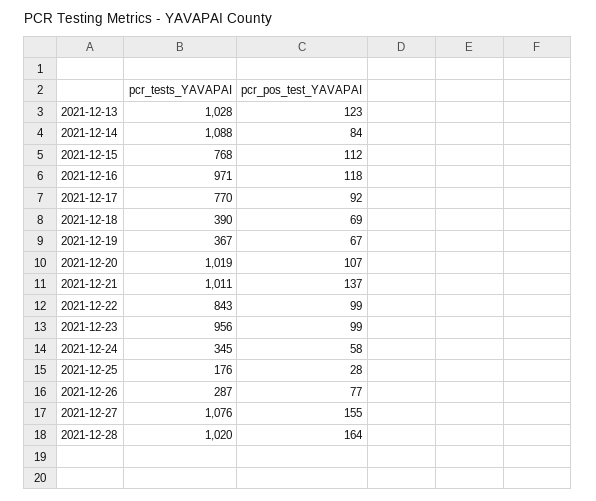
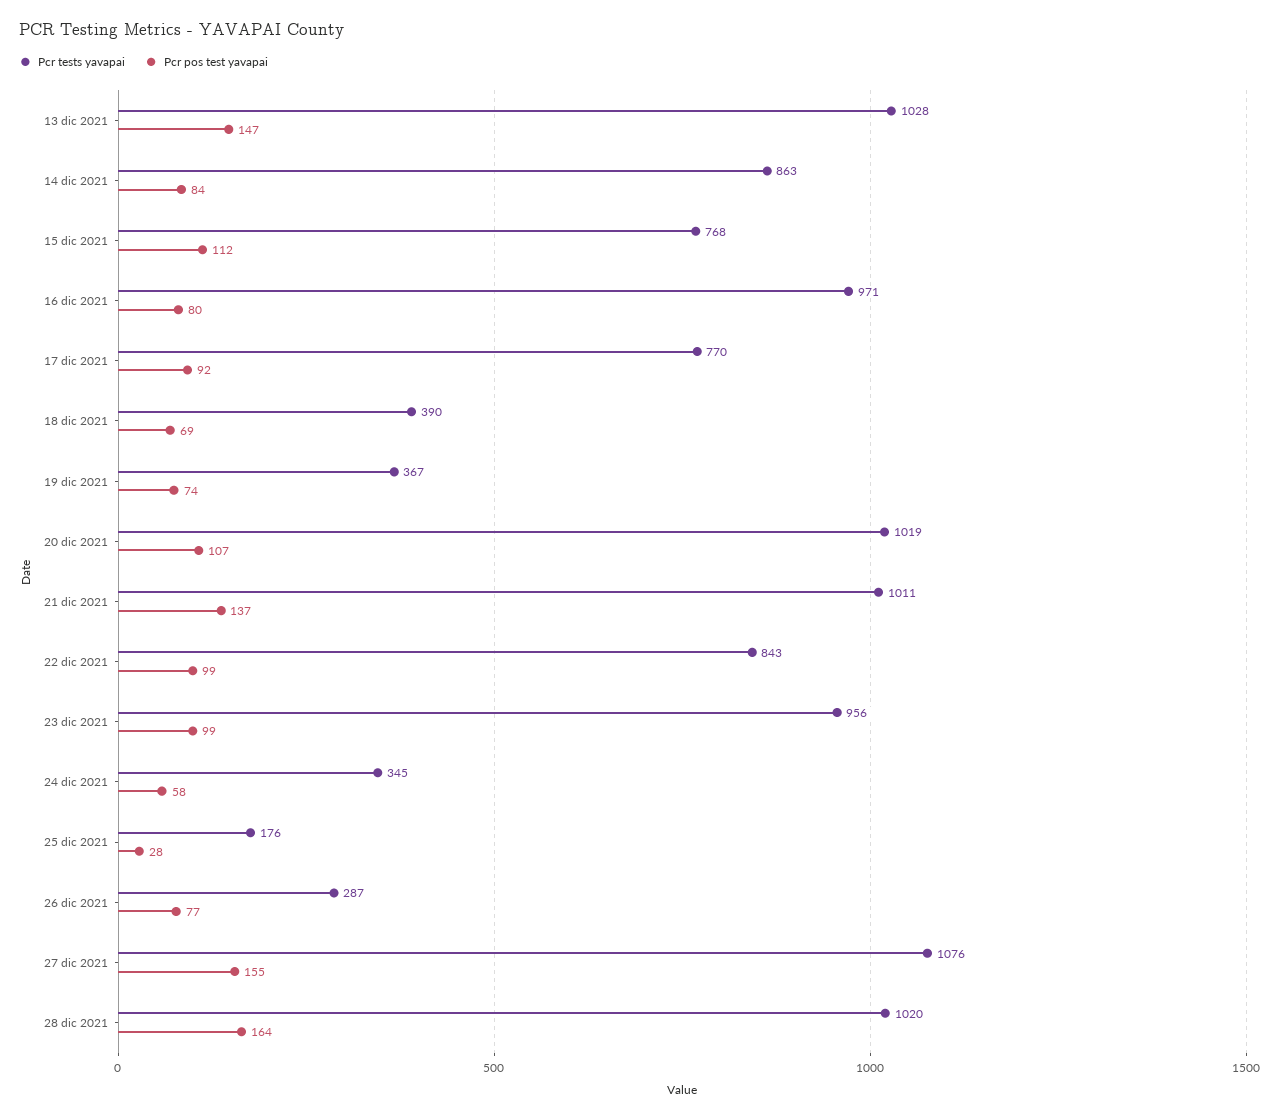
  {
    "pcr_tests_YAVAPAI": {
      "2021-12-13": 1028,
-     "2021-12-14": 1088,
+     "2021-12-14": 863,
      "2021-12-15": 768,
      "2021-12-16": 971,
      "2021-12-17": 770,
      "2021-12-18": 390,
      "2021-12-19": 367,
      "2021-12-20": 1019,
      "2021-12-21": 1011,
      "2021-12-22": 843,
      "2021-12-23": 956,
      "2021-12-24": 345,
      "2021-12-25": 176,
      "2021-12-26": 287,
      "2021-12-27": 1076,
      "2021-12-28": 1020
    },
    "pcr_pos_test_YAVAPAI": {
-     "2021-12-13": 123,
+     "2021-12-13": 147,
      "2021-12-14": 84,
      "2021-12-15": 112,
-     "2021-12-16": 118,
+     "2021-12-16": 80,
      "2021-12-17": 92,
      "2021-12-18": 69,
-     "2021-12-19": 67,
+     "2021-12-19": 74,
      "2021-12-20": 107,
      "2021-12-21": 137,
      "2021-12-22": 99,
      "2021-12-23": 99,
      "2021-12-24": 58,
      "2021-12-25": 28,
      "2021-12-26": 77,
      "2021-12-27": 155,
      "2021-12-28": 164
    }
  }

